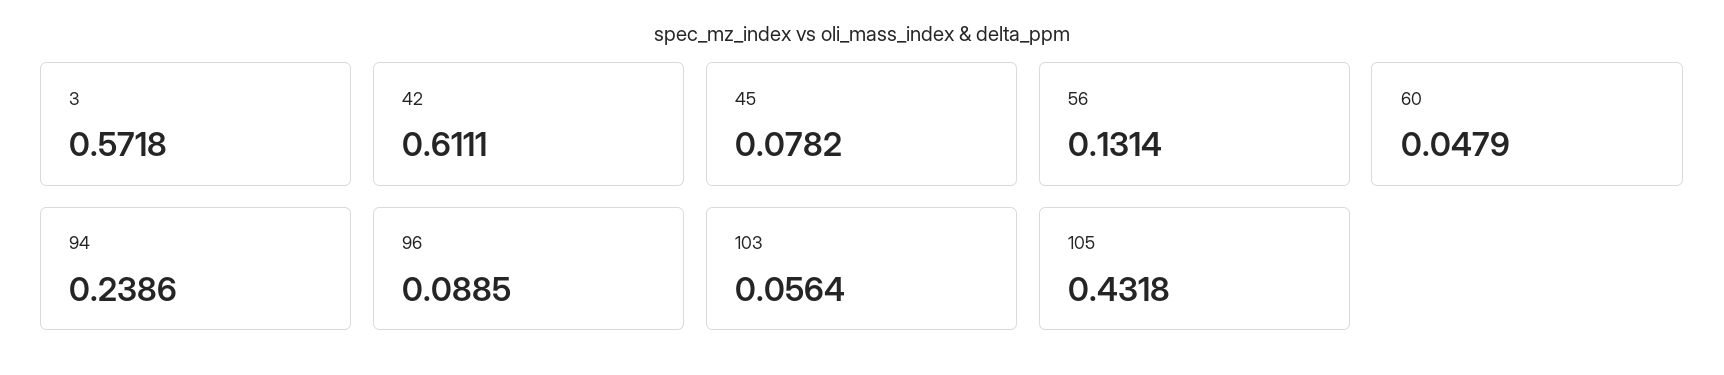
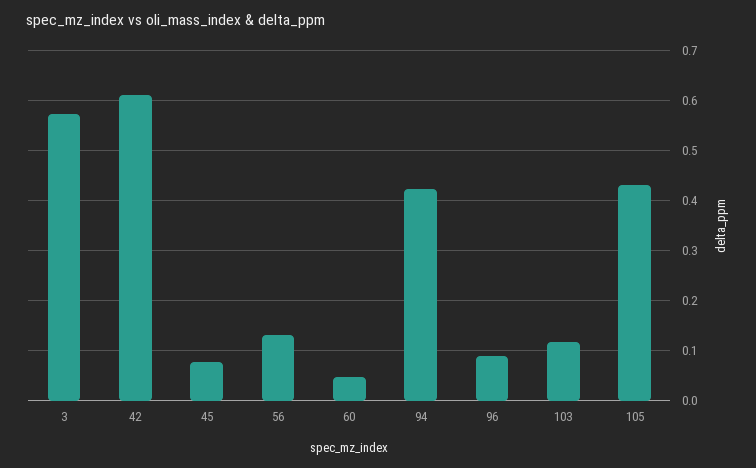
  {
    "3": 0.5718,
    "42": 0.6111,
    "45": 0.0782,
    "56": 0.1314,
    "60": 0.0479,
-   "94": 0.2386,
+   "94": 0.42,
    "96": 0.0885,
-   "103": 0.0564,
+   "103": 0.12,
    "105": 0.4318
  }

